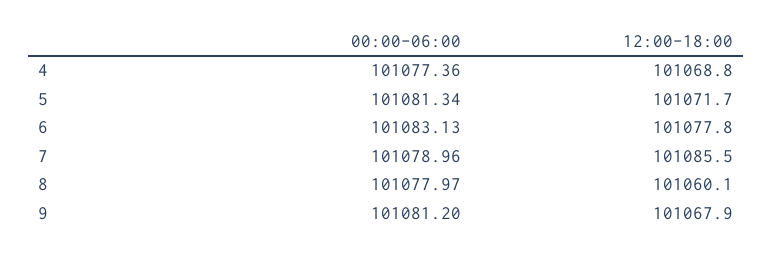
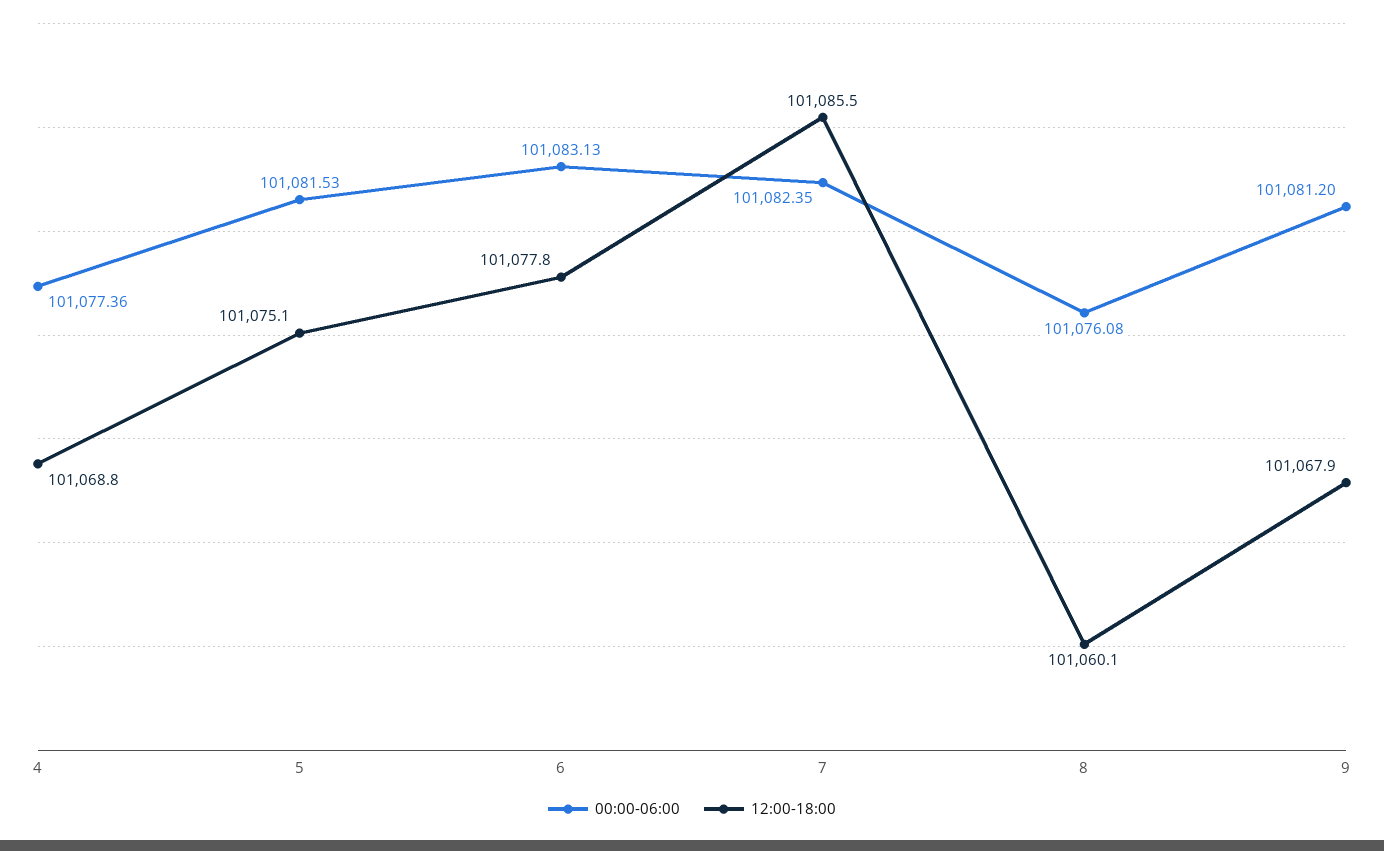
  {
    "00:00-06:00": {
      "4": 101077.36,
-     "5": 101081.34,
+     "5": 101081.53,
      "6": 101083.13,
-     "7": 101078.96,
+     "7": 101082.35,
-     "8": 101077.97,
+     "8": 101076.08,
      "9": 101081.2
    },
    "12:00-18:00": {
      "4": 101068.8,
-     "5": 101071.7,
+     "5": 101075.1,
      "6": 101077.8,
      "7": 101085.5,
      "8": 101060.1,
      "9": 101067.9
    }
  }

